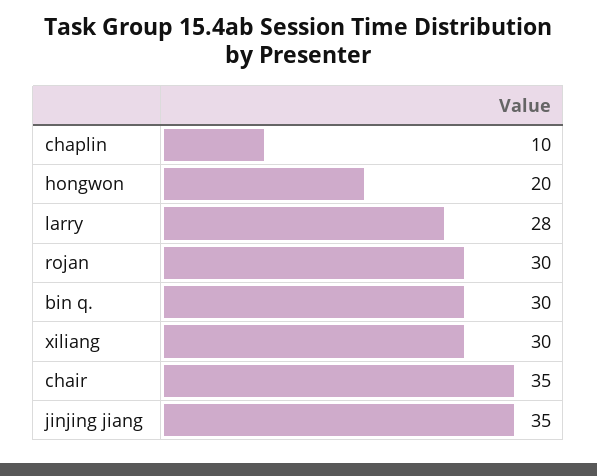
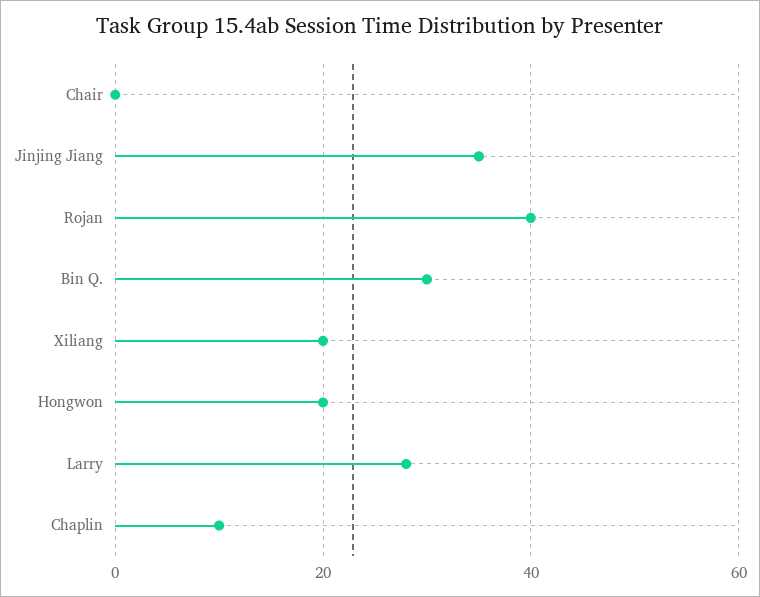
  {
    "chaplin": 10,
    "hongwon": 20,
    "larry": 28,
-   "rojan": 30,
+   "rojan": 40,
    "bin q.": 30,
-   "xiliang": 30,
+   "xiliang": 20,
-   "chair": 35,
+   "chair": 0,
    "jinjing jiang": 35
  }

